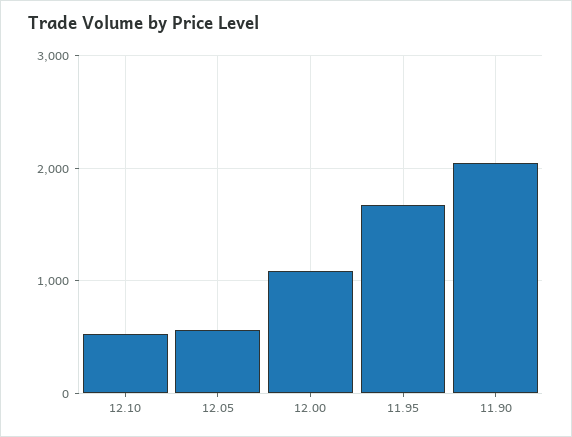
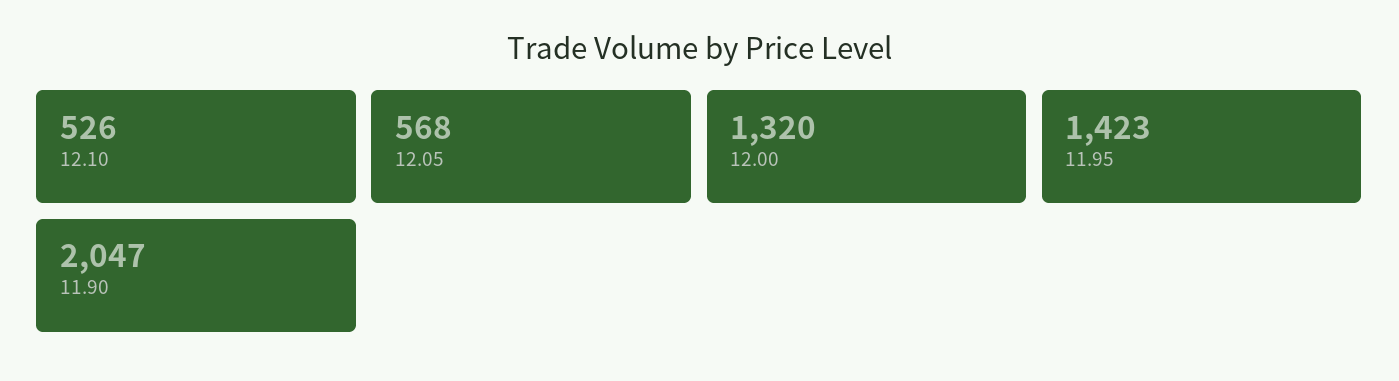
  {
    "12.10": 526,
    "12.05": 568,
-   "12.00": 1100,
+   "12.00": 1320,
-   "11.95": 1700,
+   "11.95": 1423,
    "11.90": 2047
  }

